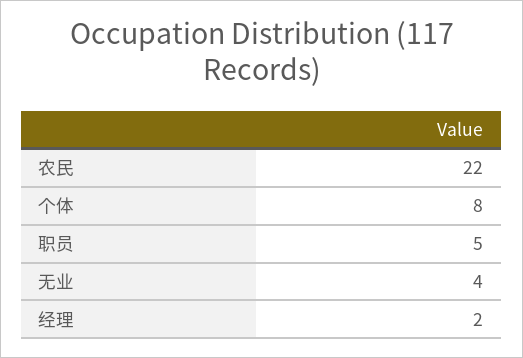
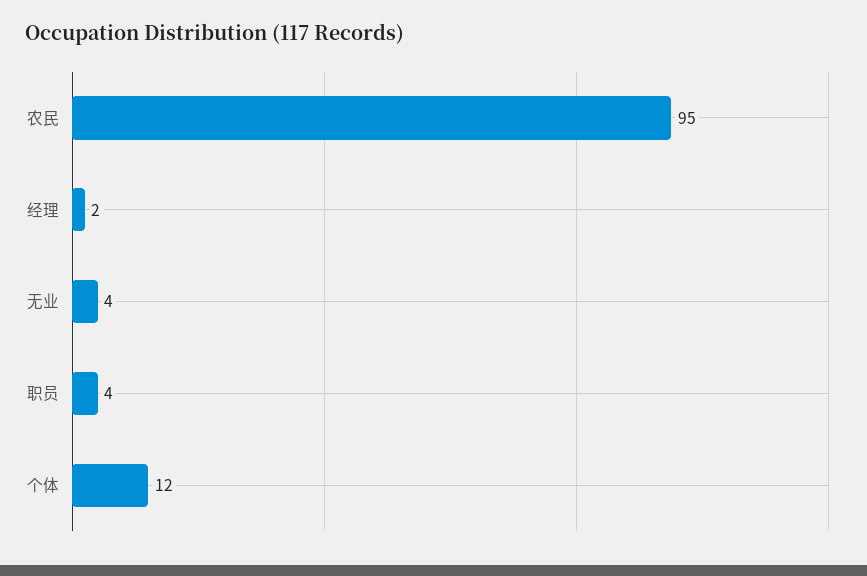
  {
-   "农民": 22,
+   "农民": 95,
-   "个体": 8,
+   "个体": 12,
-   "职员": 5,
+   "职员": 4,
    "无业": 4,
    "经理": 2
  }

